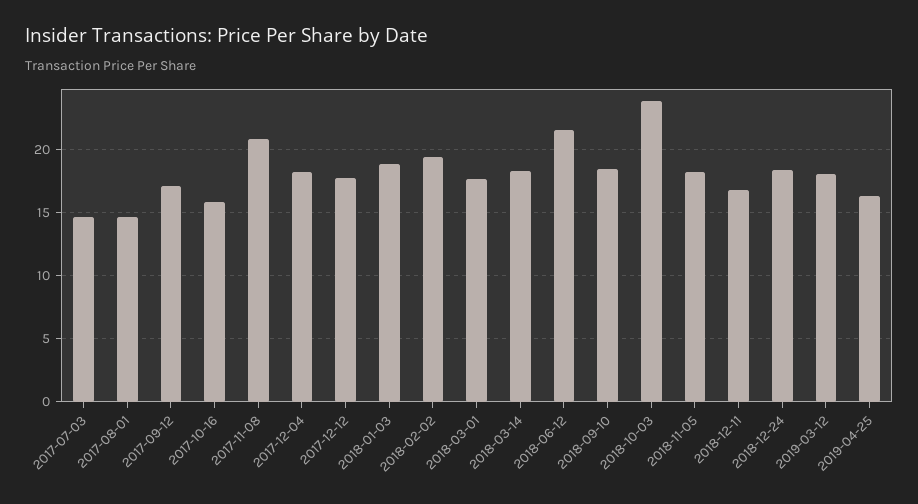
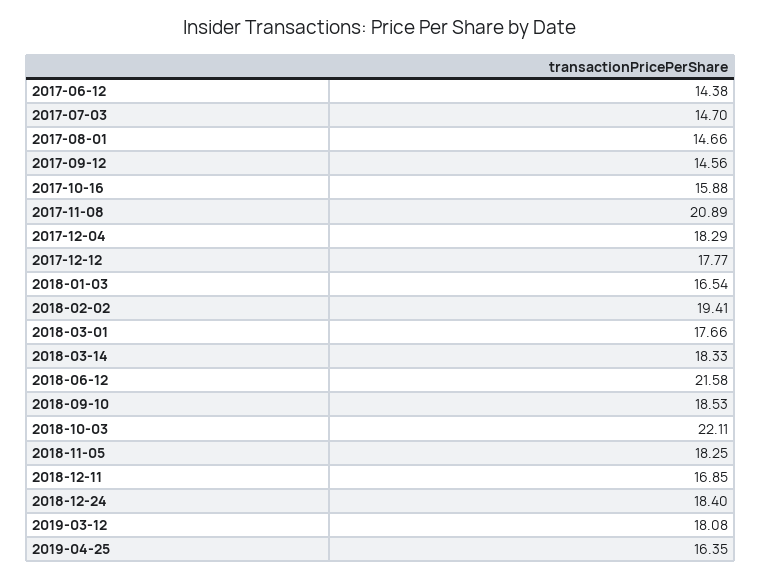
  {
    "2017-07-03": 14.7,
    "2017-08-01": 14.66,
-   "2017-09-12": 17,
+   "2017-09-12": 14.56,
    "2017-10-16": 15.88,
    "2017-11-08": 20.89,
    "2017-12-04": 18.29,
    "2017-12-12": 17.77,
-   "2018-01-03": 19,
+   "2018-01-03": 16.54,
    "2018-02-02": 19.41,
    "2018-03-01": 17.66,
    "2018-03-14": 18.33,
    "2018-06-12": 21.58,
    "2018-09-10": 18.53,
-   "2018-10-03": 24,
+   "2018-10-03": 22.11,
    "2018-11-05": 18.25,
    "2018-12-11": 16.85,
    "2018-12-24": 18.4,
    "2019-03-12": 18.08,
-   "2019-04-25": 16.35
+   "2019-04-25": 16.35,
+   "2017-06-12": 14.38
  }

